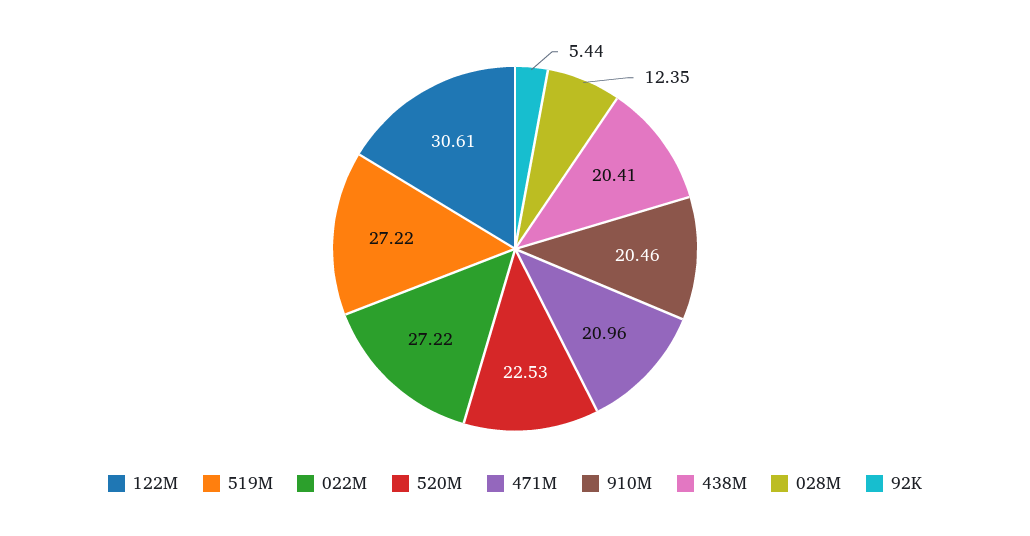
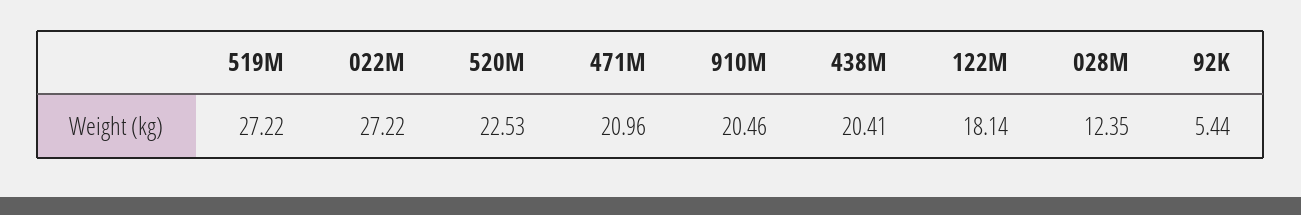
  {
-   "122M": 30.61,
+   "122M": 18.14,
    "519M": 27.22,
    "022M": 27.22,
    "520M": 22.53,
    "471M": 20.96,
    "910M": 20.46,
    "438M": 20.41,
    "028M": 12.35,
    "92K": 5.44
  }

